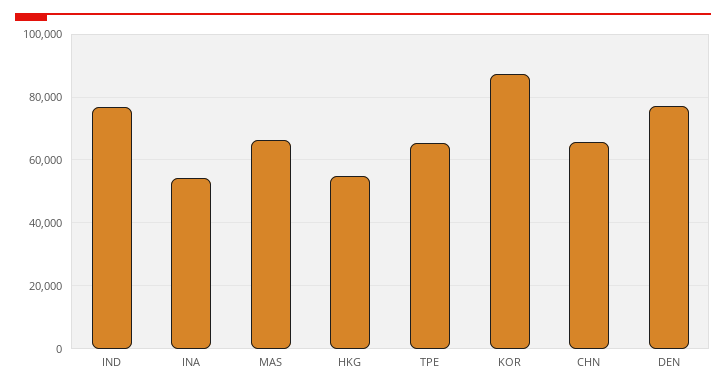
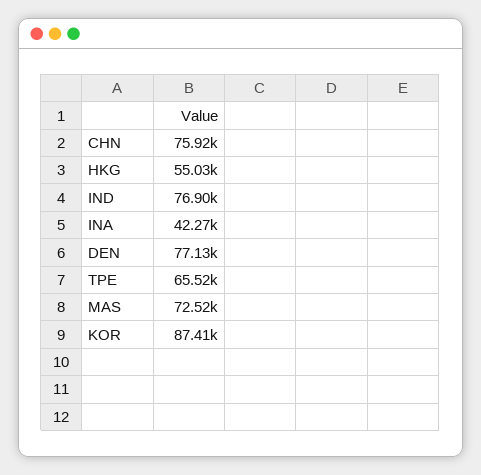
  {
    "IND": 76900,
-   "INA": 54000,
+   "INA": 42270,
-   "MAS": 66000,
+   "MAS": 72520,
    "HKG": 55030,
    "TPE": 65520,
    "KOR": 87410,
-   "CHN": 66000,
+   "CHN": 75920,
    "DEN": 77130
  }

